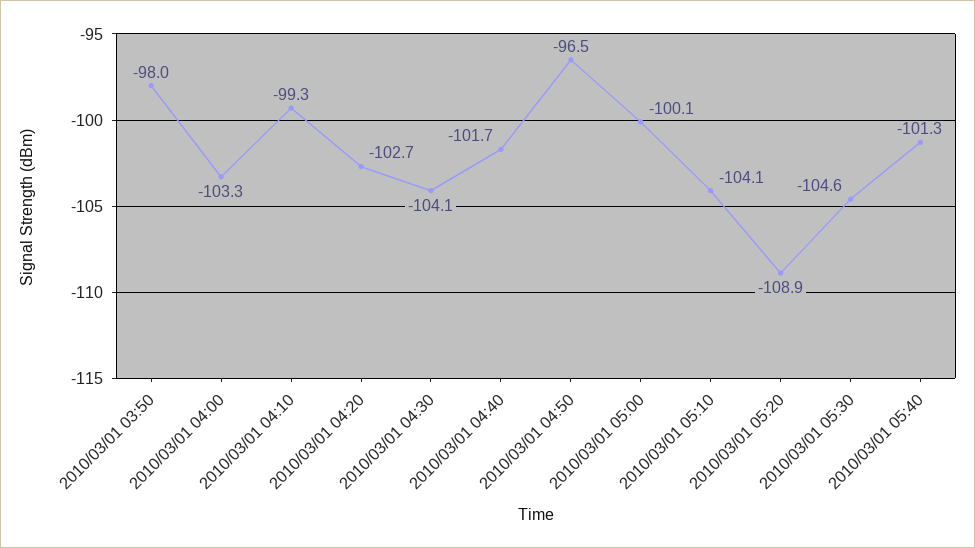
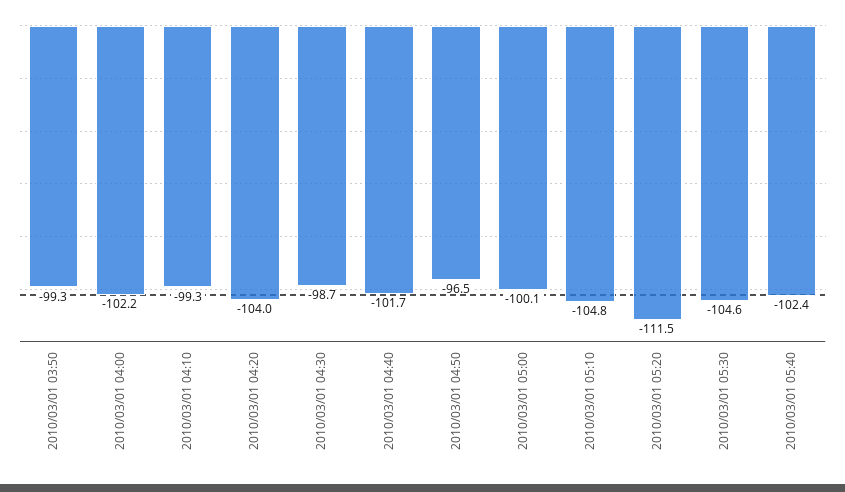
  {
-   "2010/03/01 03:50": -98,
+   "2010/03/01 03:50": -99.3,
-   "2010/03/01 04:00": -103.3,
+   "2010/03/01 04:00": -102.2,
    "2010/03/01 04:10": -99.3,
-   "2010/03/01 04:20": -102.7,
+   "2010/03/01 04:20": -104,
-   "2010/03/01 04:30": -104.1,
+   "2010/03/01 04:30": -98.7,
    "2010/03/01 04:40": -101.7,
    "2010/03/01 04:50": -96.5,
    "2010/03/01 05:00": -100.1,
-   "2010/03/01 05:10": -104.1,
+   "2010/03/01 05:10": -104.8,
-   "2010/03/01 05:20": -108.9,
+   "2010/03/01 05:20": -111.5,
    "2010/03/01 05:30": -104.6,
-   "2010/03/01 05:40": -101.3
+   "2010/03/01 05:40": -102.4
  }

